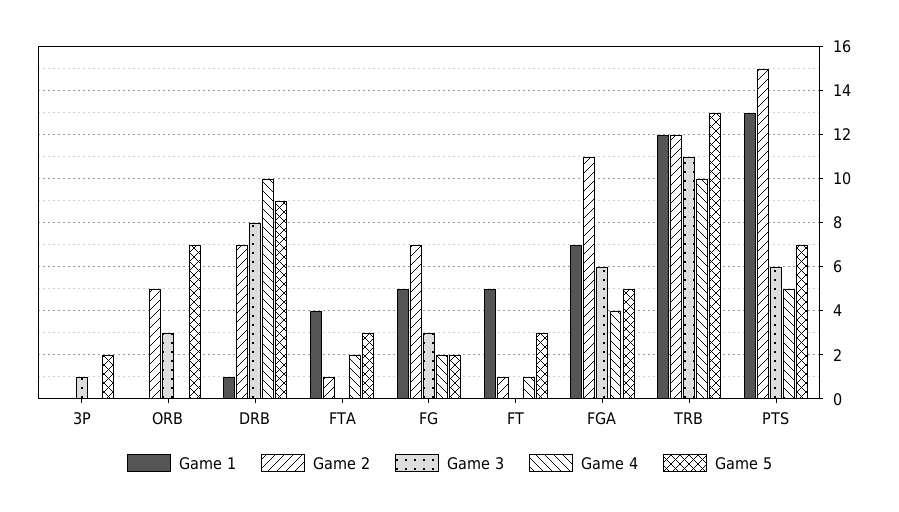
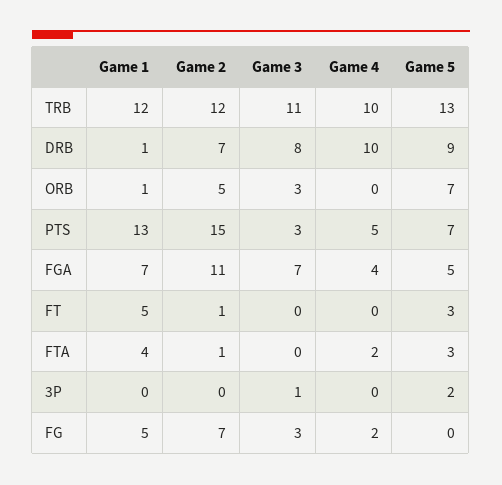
  {
    "Game 1": {
      "3P": 0,
-     "ORB": 0,
+     "ORB": 1,
      "DRB": 1,
      "FTA": 4,
      "FG": 5,
      "FT": 5,
      "FGA": 7,
      "TRB": 12,
      "PTS": 13
    },
    "Game 2": {
      "3P": 0,
      "ORB": 5,
      "DRB": 7,
      "FTA": 1,
      "FG": 7,
      "FT": 1,
      "FGA": 11,
      "TRB": 12,
      "PTS": 15
    },
    "Game 3": {
      "3P": 1,
      "ORB": 3,
      "DRB": 8,
      "FTA": 0,
      "FG": 3,
      "FT": 0,
-     "FGA": 6,
+     "FGA": 7,
      "TRB": 11,
-     "PTS": 6
+     "PTS": 3
    },
    "Game 4": {
      "3P": 0,
      "ORB": 0,
      "DRB": 10,
      "FTA": 2,
      "FG": 2,
-     "FT": 1,
+     "FT": 0,
      "FGA": 4,
      "TRB": 10,
      "PTS": 5
    },
    "Game 5": {
      "3P": 2,
      "ORB": 7,
      "DRB": 9,
      "FTA": 3,
-     "FG": 2,
+     "FG": 0,
      "FT": 3,
      "FGA": 5,
      "TRB": 13,
      "PTS": 7
    }
  }

